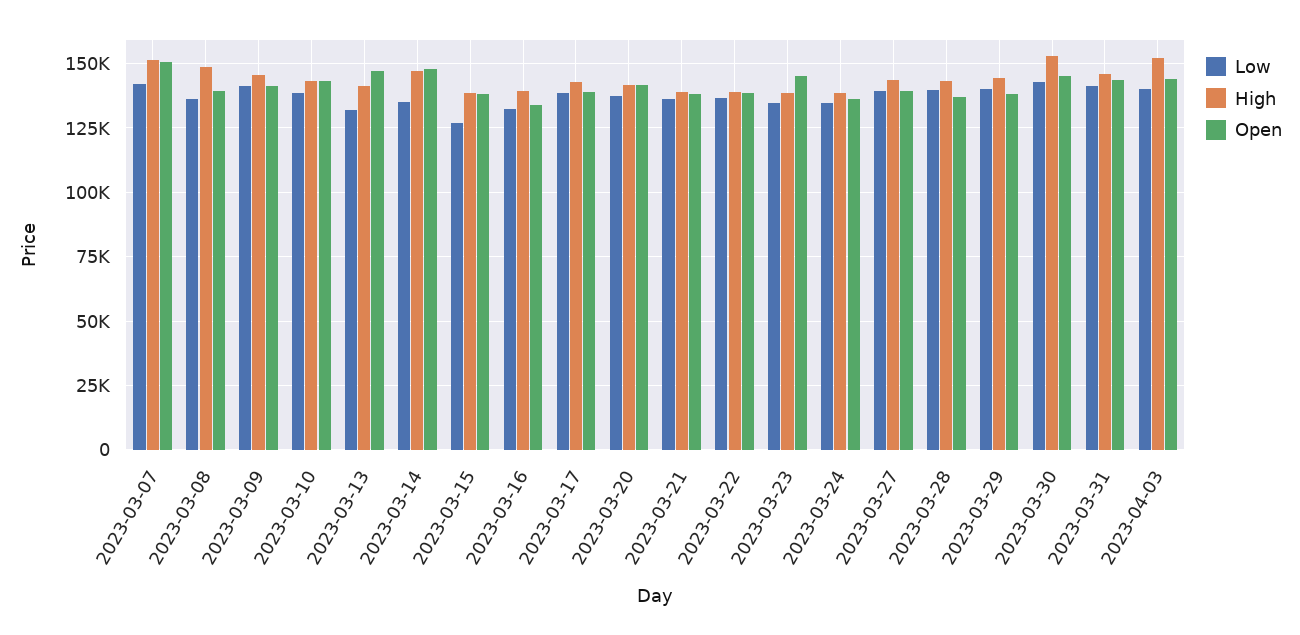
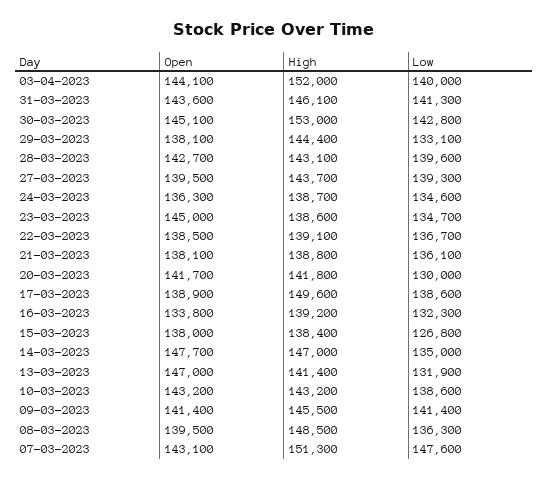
  {
    "Low": {
-     "2023-03-07": 142500,
+     "2023-03-07": 147600,
      "2023-03-08": 136300,
      "2023-03-09": 141400,
      "2023-03-10": 138600,
      "2023-03-13": 131900,
      "2023-03-14": 135000,
      "2023-03-15": 126800,
      "2023-03-16": 132300,
      "2023-03-17": 138600,
-     "2023-03-20": 137500,
+     "2023-03-20": 130000,
      "2023-03-21": 136100,
      "2023-03-22": 136700,
      "2023-03-23": 134700,
      "2023-03-24": 134600,
      "2023-03-27": 139300,
      "2023-03-28": 139600,
-     "2023-03-29": 140000,
+     "2023-03-29": 133100,
      "2023-03-30": 142800,
      "2023-03-31": 141300,
      "2023-04-03": 140000
    },
    "High": {
      "2023-03-07": 151300,
      "2023-03-08": 148500,
      "2023-03-09": 145500,
      "2023-03-10": 143200,
      "2023-03-13": 141400,
      "2023-03-14": 147000,
      "2023-03-15": 138400,
      "2023-03-16": 139200,
-     "2023-03-17": 142500,
+     "2023-03-17": 149600,
      "2023-03-20": 141800,
      "2023-03-21": 138800,
      "2023-03-22": 139100,
      "2023-03-23": 138600,
      "2023-03-24": 138700,
      "2023-03-27": 143700,
      "2023-03-28": 143100,
      "2023-03-29": 144400,
      "2023-03-30": 153000,
      "2023-03-31": 146100,
      "2023-04-03": 152000
    },
    "Open": {
-     "2023-03-07": 150000,
+     "2023-03-07": 143100,
      "2023-03-08": 139500,
      "2023-03-09": 141400,
      "2023-03-10": 143200,
      "2023-03-13": 147000,
      "2023-03-14": 147700,
      "2023-03-15": 138000,
      "2023-03-16": 133800,
      "2023-03-17": 138900,
      "2023-03-20": 141700,
      "2023-03-21": 138100,
      "2023-03-22": 138500,
      "2023-03-23": 145000,
      "2023-03-24": 136300,
      "2023-03-27": 139500,
-     "2023-03-28": 137500,
+     "2023-03-28": 142700,
      "2023-03-29": 138100,
      "2023-03-30": 145100,
      "2023-03-31": 143600,
      "2023-04-03": 144100
    }
  }

